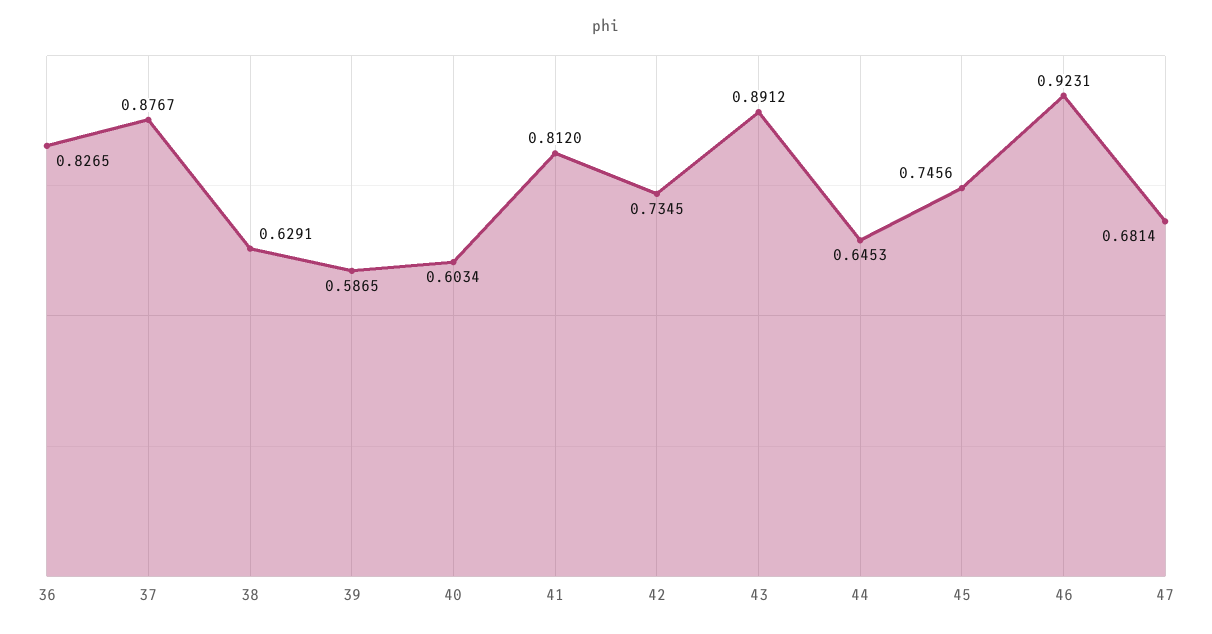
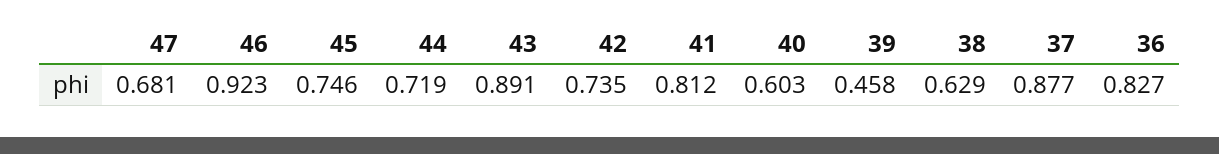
  {
    "36": 0.8265,
    "37": 0.8767,
    "38": 0.6291,
-   "39": 0.5865,
+   "39": 0.458,
    "40": 0.6034,
    "41": 0.812,
    "42": 0.7345,
    "43": 0.8912,
-   "44": 0.6453,
+   "44": 0.719,
    "45": 0.7456,
    "46": 0.9231,
    "47": 0.6814
  }

